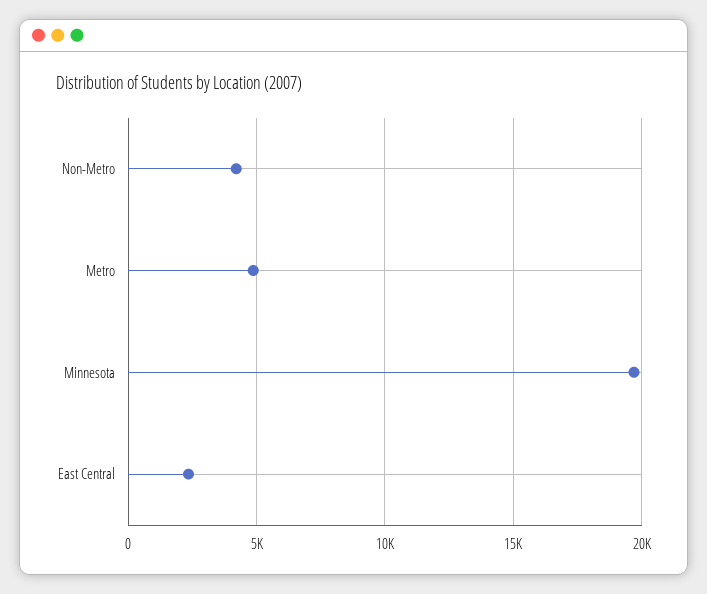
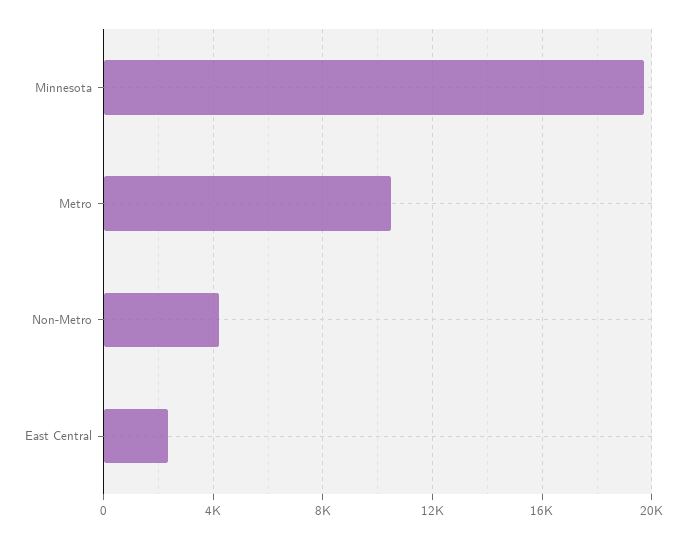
  {
    "Non-Metro": 4000,
-   "Metro": 5000,
+   "Metro": 10500,
    "Minnesota": 19500,
    "East Central": 2500
  }

